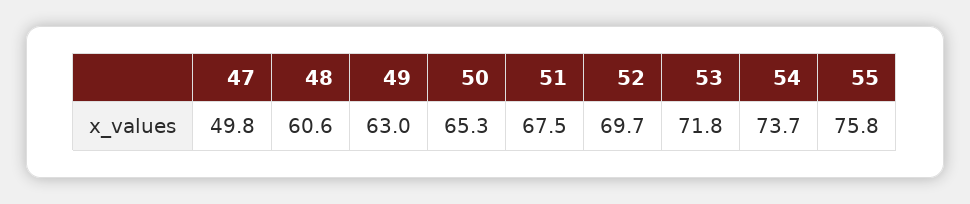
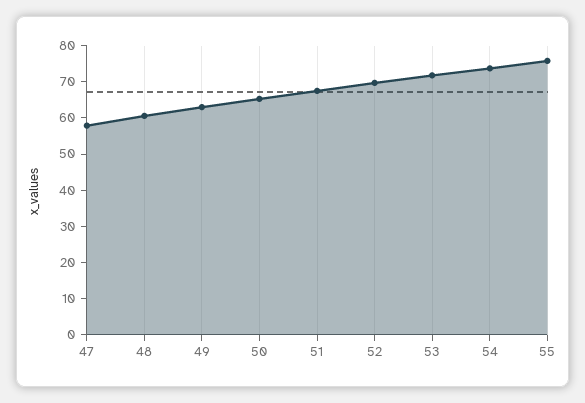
  {
-   "47": 49.8,
+   "47": 57.5,
    "48": 60.6,
    "49": 63,
    "50": 65.3,
    "51": 67.5,
    "52": 69.7,
    "53": 71.8,
    "54": 73.7,
    "55": 75.8
  }

